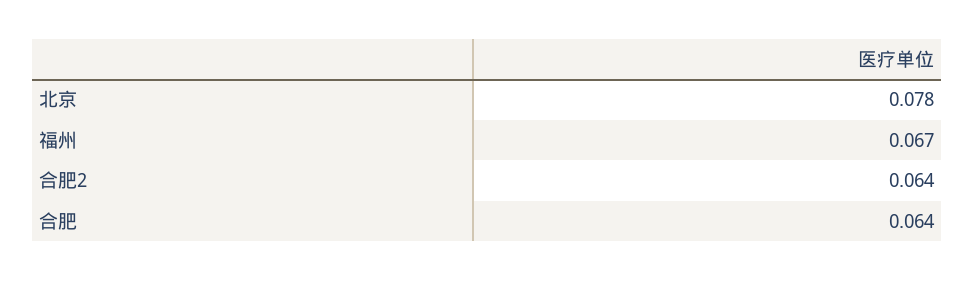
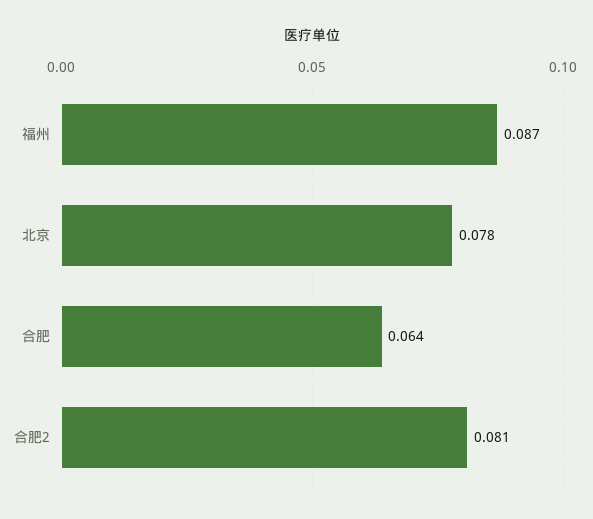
  {
    "北京": 0.078,
-   "福州": 0.067,
+   "福州": 0.087,
-   "合肥2": 0.064,
+   "合肥2": 0.081,
    "合肥": 0.064
  }

